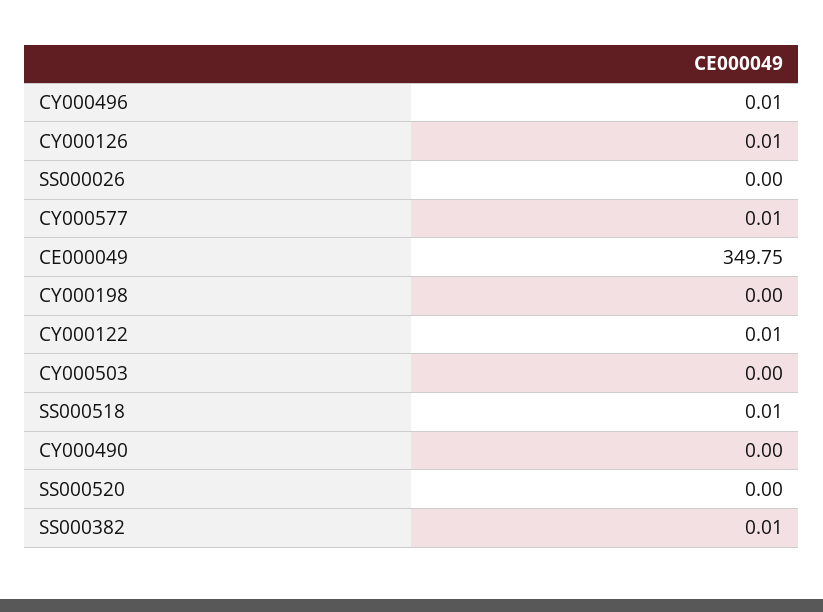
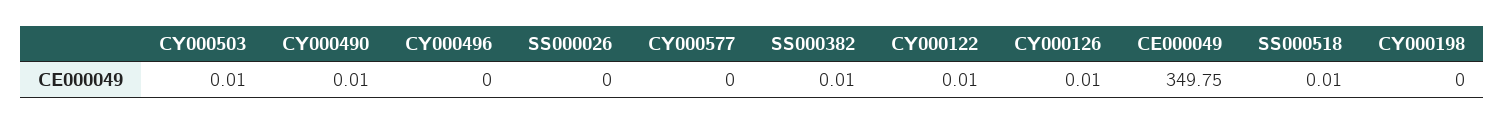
  {
-   "CY000496": 0.01,
+   "CY000496": 0,
    "CY000126": 0.01,
    "SS000026": 0,
-   "CY000577": 0.01,
+   "CY000577": 0,
    "CE000049": 349.75,
    "CY000198": 0,
    "CY000122": 0.01,
-   "CY000503": 0,
+   "CY000503": 0.01,
    "SS000518": 0.01,
-   "CY000490": 0,
+   "CY000490": 0.01,
-   "SS000520": 0,
    "SS000382": 0.01
  }

